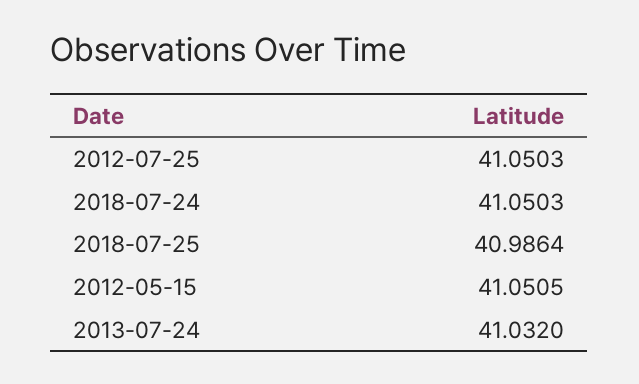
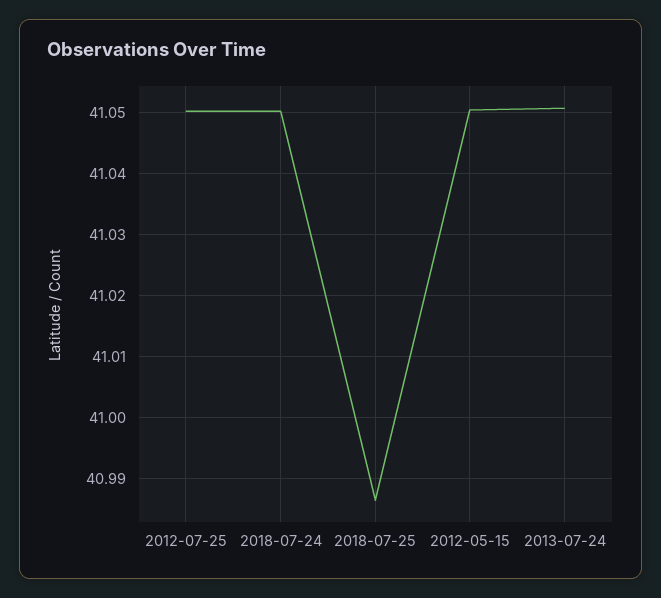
  {
    "2012-07-25": 41.0503,
    "2018-07-24": 41.0503,
    "2018-07-25": 40.9864,
    "2012-05-15": 41.0505,
-   "2013-07-24": 41.032
+   "2013-07-24": 41.051
  }

